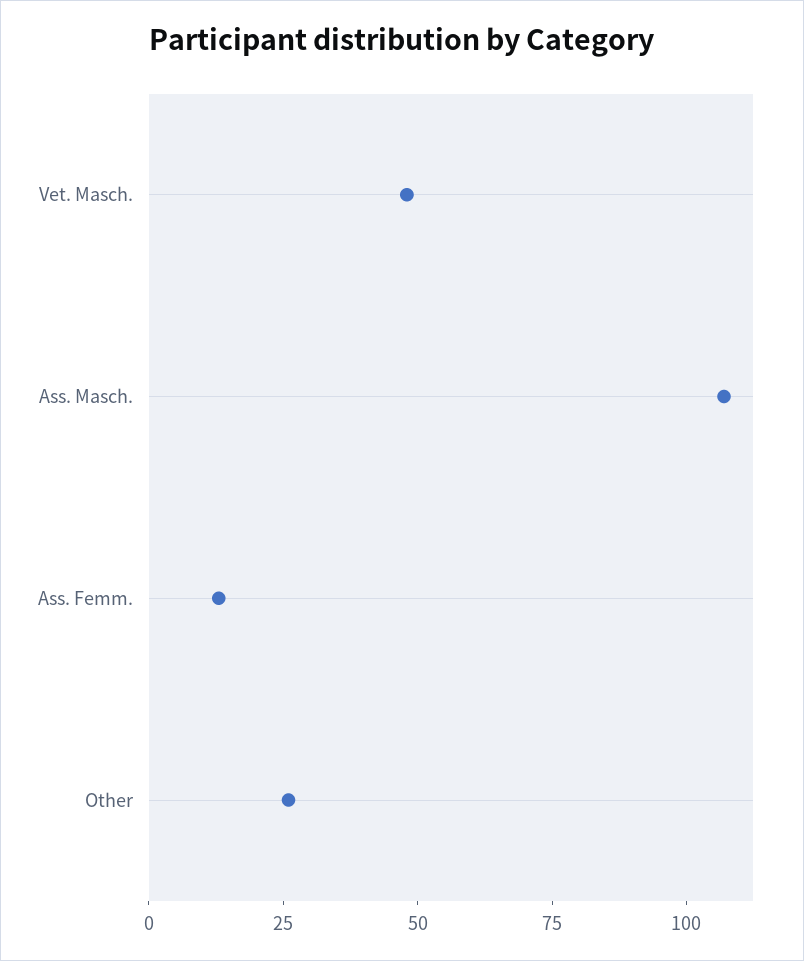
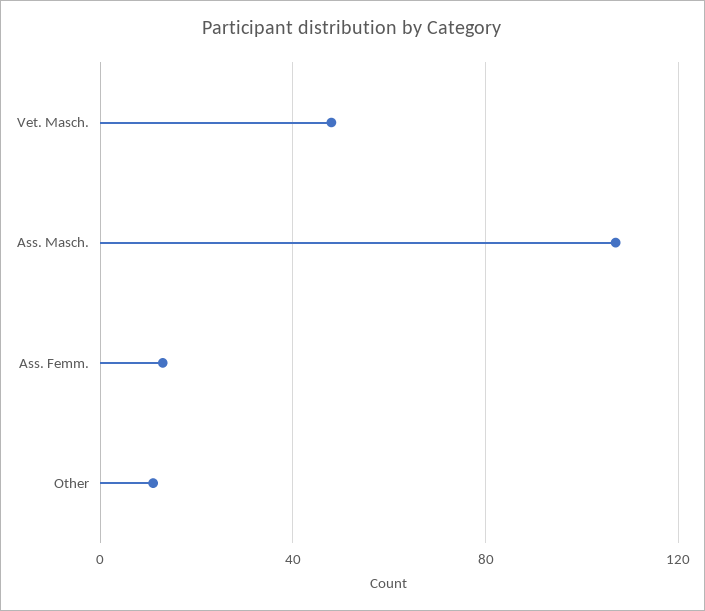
  {
    "Vet. Masch.": 50,
    "Ass. Masch.": 105,
    "Ass. Femm.": 15,
-   "Other": 25
+   "Other": 10
  }

